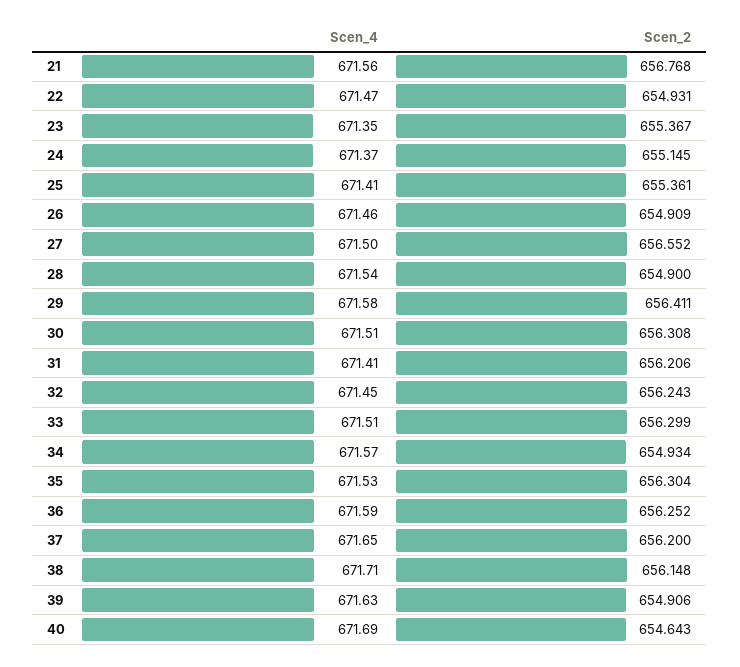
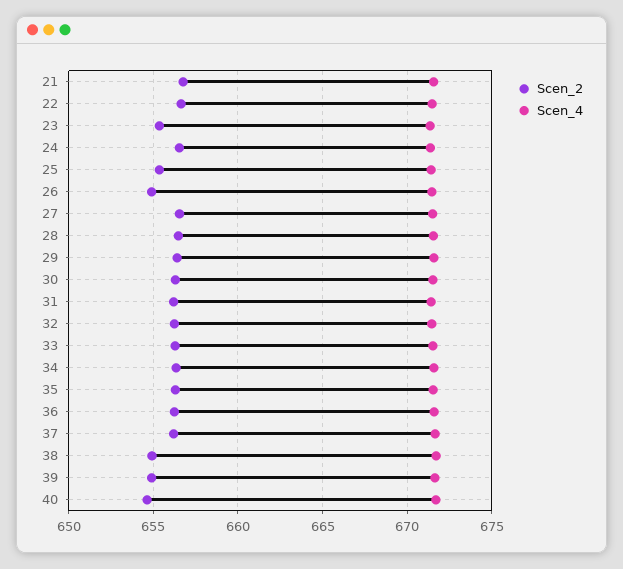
  {
    "Scen_4": {
      "21": 671.56,
      "22": 671.47,
      "23": 671.35,
      "24": 671.37,
      "25": 671.41,
      "26": 671.46,
      "27": 671.5,
      "28": 671.54,
      "29": 671.58,
      "30": 671.51,
      "31": 671.41,
      "32": 671.45,
      "33": 671.51,
      "34": 671.57,
      "35": 671.53,
      "36": 671.59,
      "37": 671.65,
      "38": 671.71,
      "39": 671.63,
      "40": 671.69
    },
    "Scen_2": {
      "21": 656.768,
-     "22": 654.931,
+     "22": 656.5,
      "23": 655.367,
-     "24": 655.145,
+     "24": 656.5,
      "25": 655.361,
      "26": 654.909,
      "27": 656.552,
-     "28": 654.9,
+     "28": 656.5,
      "29": 656.411,
      "30": 656.308,
      "31": 656.206,
      "32": 656.243,
      "33": 656.299,
-     "34": 654.934,
+     "34": 656.5,
      "35": 656.304,
      "36": 656.252,
      "37": 656.2,
-     "38": 656.148,
+     "38": 655,
      "39": 654.906,
      "40": 654.643
    }
  }

